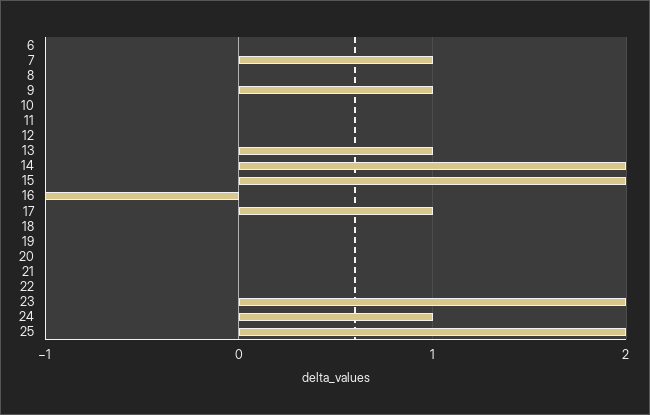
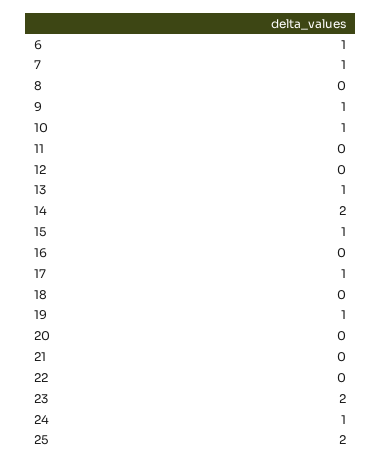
  {
-   "6": 0,
+   "6": 1,
    "7": 1,
    "8": 0,
    "9": 1,
-   "10": 0,
+   "10": 1,
    "11": 0,
    "12": 0,
    "13": 1,
    "14": 2,
-   "15": 2,
+   "15": 1,
-   "16": -1,
+   "16": 0,
    "17": 1,
    "18": 0,
-   "19": 0,
+   "19": 1,
    "20": 0,
    "21": 0,
    "22": 0,
    "23": 2,
    "24": 1,
    "25": 2
  }

